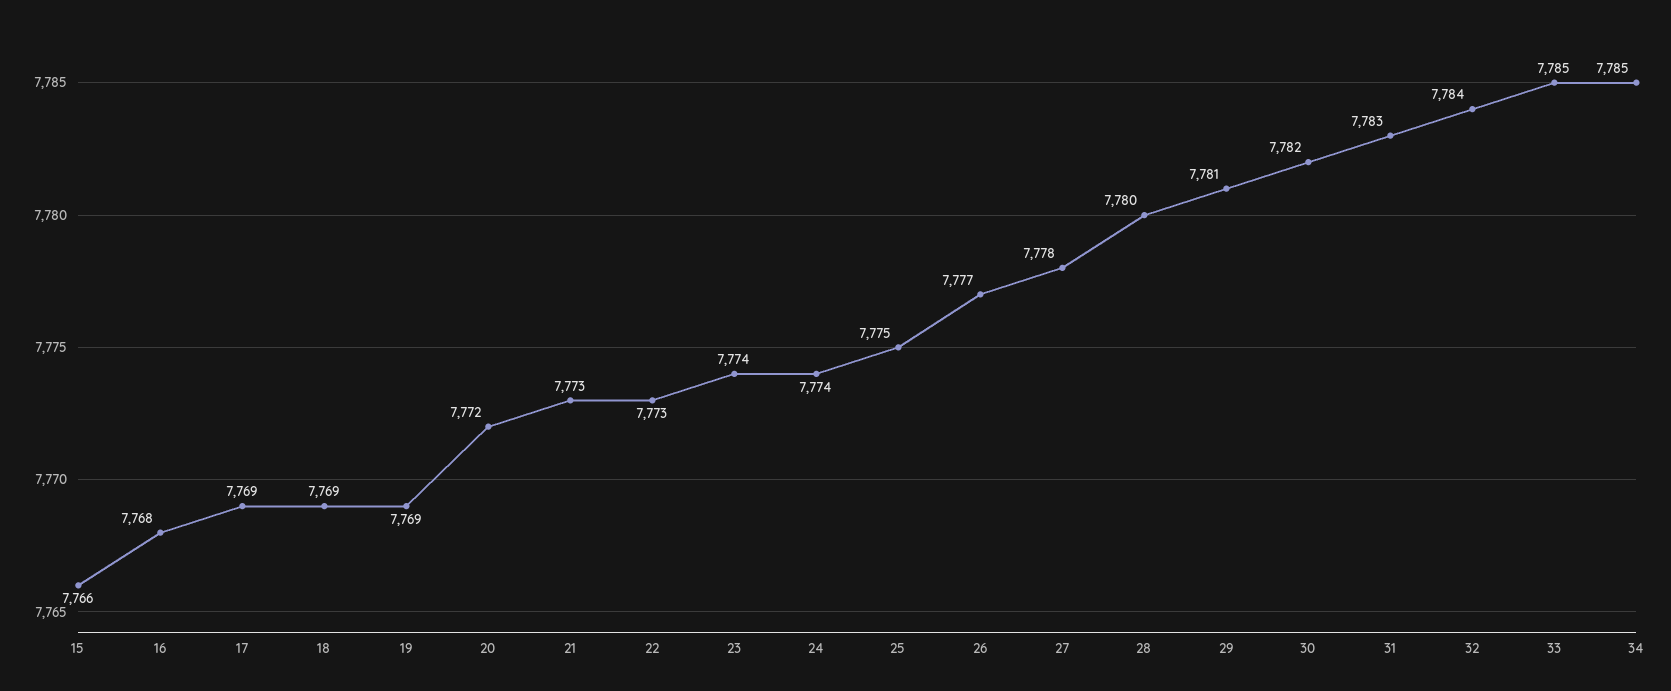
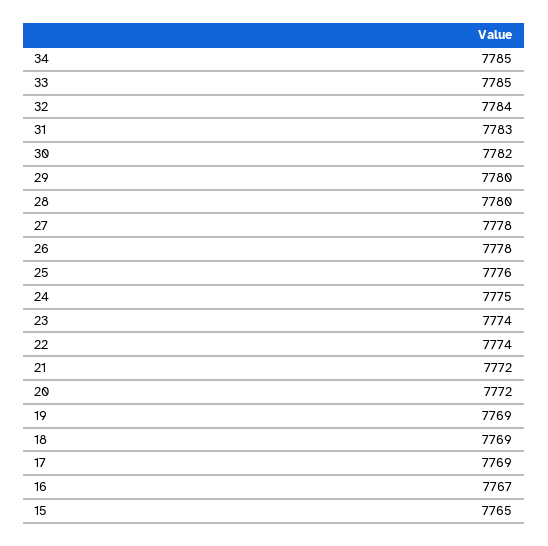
  {
-   "15": 7766,
+   "15": 7765,
-   "16": 7768,
+   "16": 7767,
    "17": 7769,
    "18": 7769,
    "19": 7769,
    "20": 7772,
-   "21": 7773,
+   "21": 7772,
-   "22": 7773,
+   "22": 7774,
    "23": 7774,
-   "24": 7774,
+   "24": 7775,
-   "25": 7775,
+   "25": 7776,
-   "26": 7777,
+   "26": 7778,
    "27": 7778,
    "28": 7780,
-   "29": 7781,
+   "29": 7780,
    "30": 7782,
    "31": 7783,
    "32": 7784,
    "33": 7785,
    "34": 7785
  }

